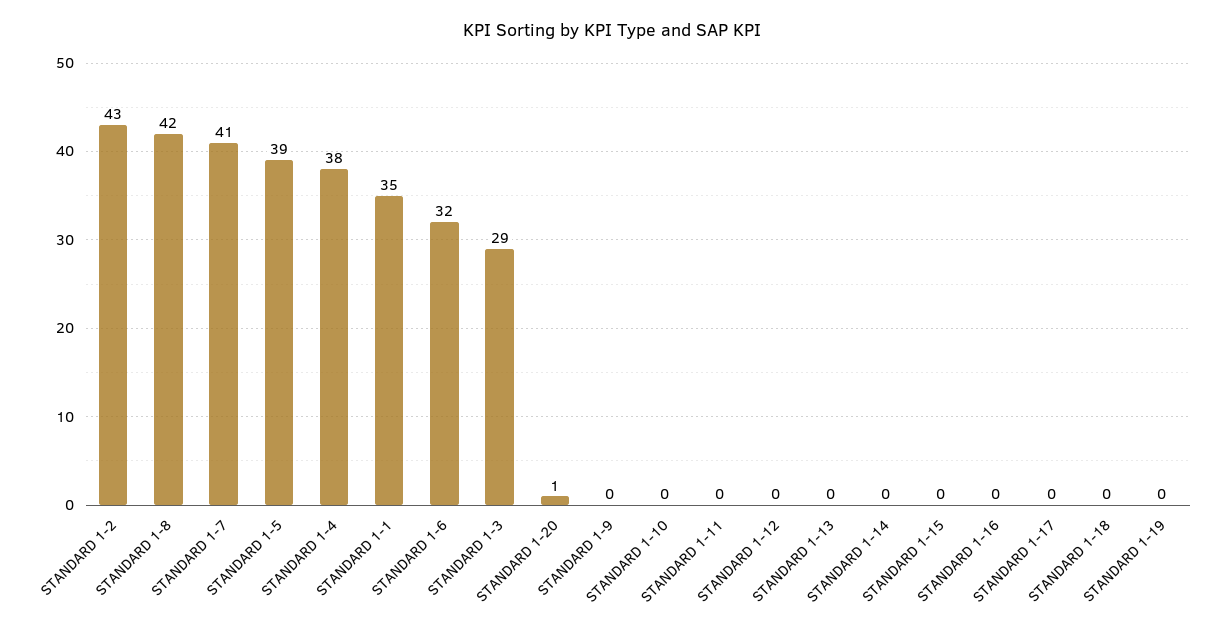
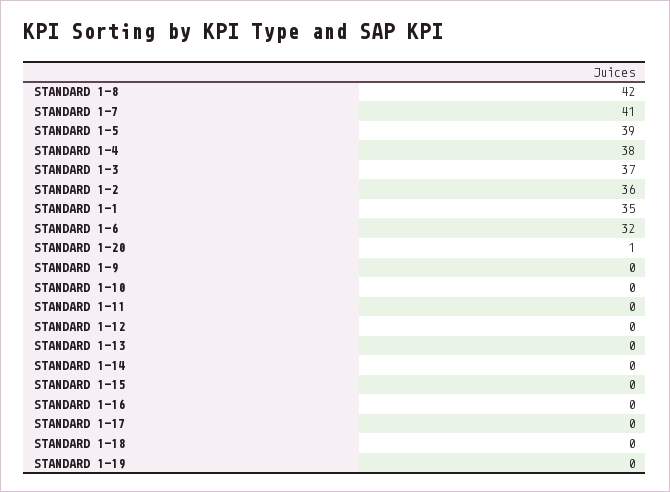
  {
-   "STANDARD 1-2": 43,
+   "STANDARD 1-2": 36,
    "STANDARD 1-8": 42,
    "STANDARD 1-7": 41,
    "STANDARD 1-5": 39,
    "STANDARD 1-4": 38,
    "STANDARD 1-1": 35,
    "STANDARD 1-6": 32,
-   "STANDARD 1-3": 29,
+   "STANDARD 1-3": 37,
    "STANDARD 1-20": 1,
    "STANDARD 1-9": 0,
    "STANDARD 1-10": 0,
    "STANDARD 1-11": 0,
    "STANDARD 1-12": 0,
    "STANDARD 1-13": 0,
    "STANDARD 1-14": 0,
    "STANDARD 1-15": 0,
    "STANDARD 1-16": 0,
    "STANDARD 1-17": 0,
    "STANDARD 1-18": 0,
    "STANDARD 1-19": 0
  }

